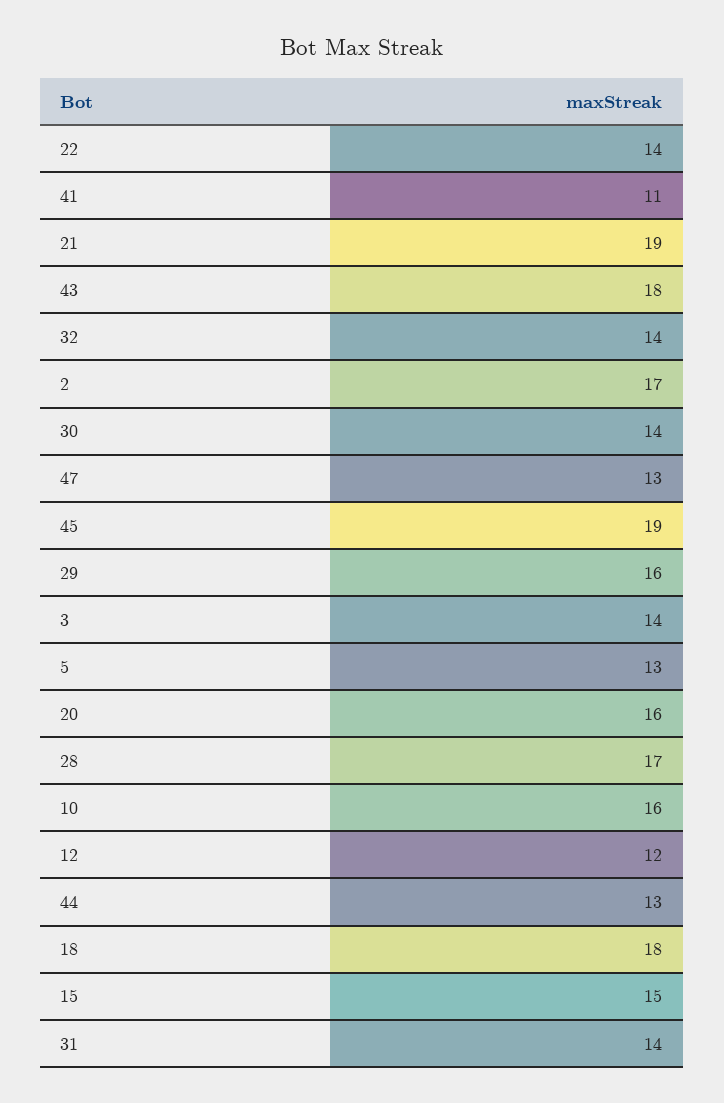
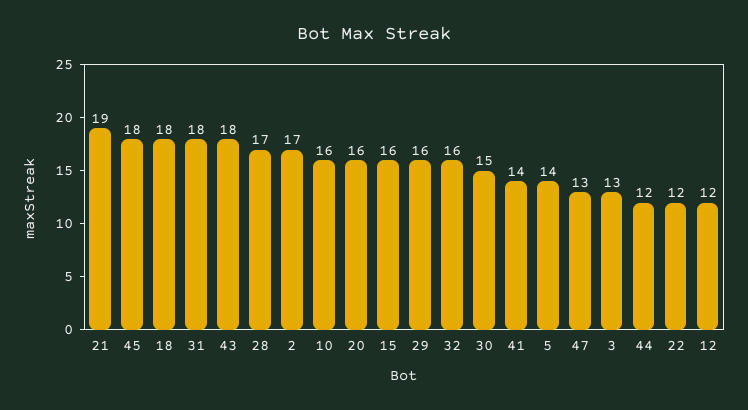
  {
-   "22": 14,
+   "22": 12,
-   "41": 11,
+   "41": 14,
    "21": 19,
    "43": 18,
-   "32": 14,
+   "32": 16,
    "2": 17,
-   "30": 14,
+   "30": 15,
    "47": 13,
-   "45": 19,
+   "45": 18,
    "29": 16,
-   "3": 14,
+   "3": 13,
-   "5": 13,
+   "5": 14,
    "20": 16,
    "28": 17,
    "10": 16,
    "12": 12,
-   "44": 13,
+   "44": 12,
    "18": 18,
-   "15": 15,
+   "15": 16,
-   "31": 14
+   "31": 18
  }

